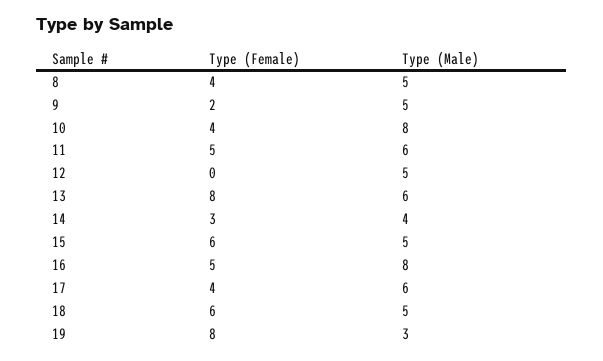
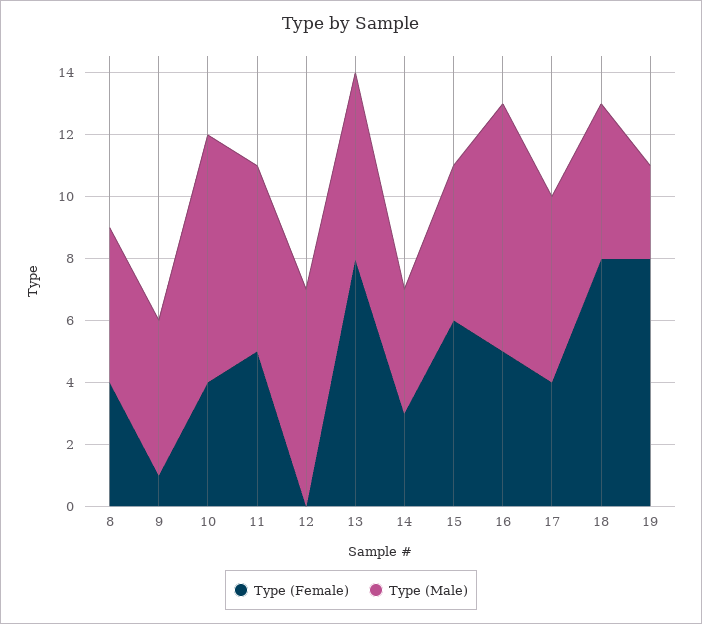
  {
    "Type (Female)": {
      "8": 4,
-     "9": 2,
+     "9": 1,
      "10": 4,
      "11": 5,
      "12": 0,
      "13": 8,
      "14": 3,
      "15": 6,
      "16": 5,
      "17": 4,
-     "18": 6,
+     "18": 8,
      "19": 8
    },
    "Type (Male)": {
      "8": 5,
      "9": 5,
      "10": 8,
      "11": 6,
-     "12": 5,
+     "12": 7,
      "13": 6,
      "14": 4,
      "15": 5,
      "16": 8,
      "17": 6,
      "18": 5,
      "19": 3
    }
  }

